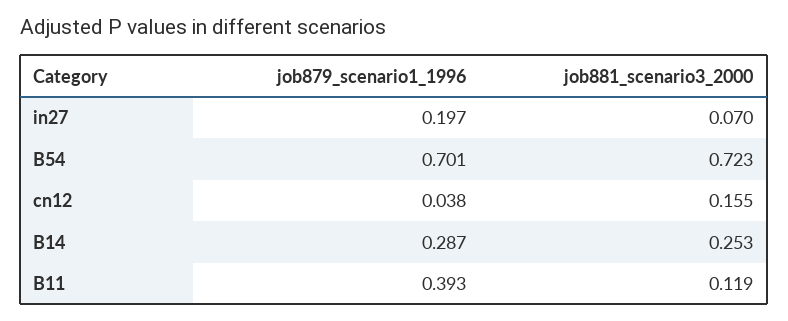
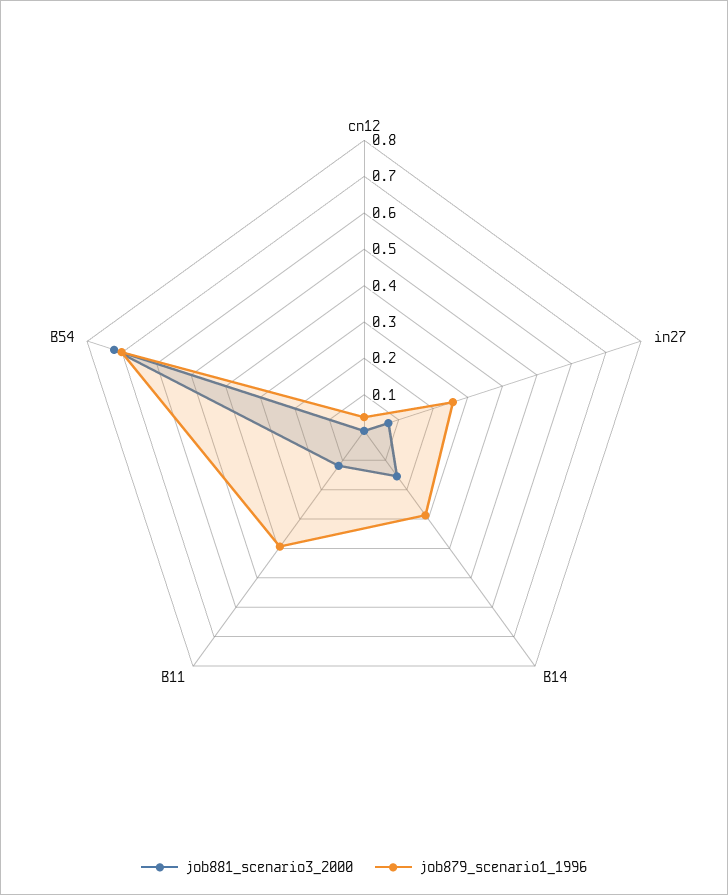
  {
    "job879_scenario1_1996": {
-     "in27": 0.197,
+     "in27": 0.25,
      "B54": 0.701,
      "cn12": 0.038,
      "B14": 0.287,
      "B11": 0.393
    },
    "job881_scenario3_2000": {
      "in27": 0.07,
      "B54": 0.723,
-     "cn12": 0.155,
+     "cn12": 0,
-     "B14": 0.253,
+     "B14": 0.15,
      "B11": 0.119
    }
  }

